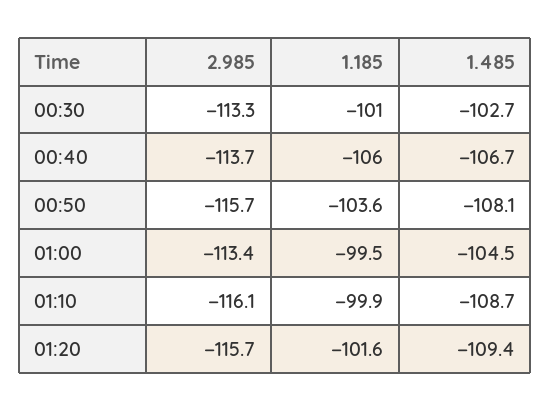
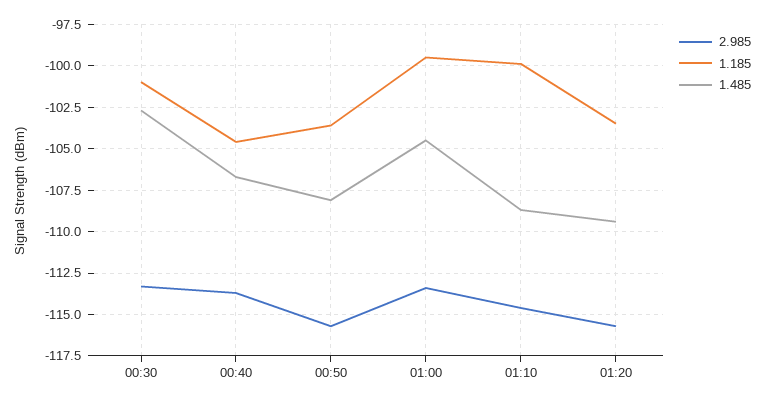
  {
    "2.985": {
      "00:30": -113.3,
      "00:40": -113.7,
      "00:50": -115.7,
      "01:00": -113.4,
-     "01:10": -116.1,
+     "01:10": -114.5,
      "01:20": -115.7
    },
    "1.185": {
      "00:30": -101,
-     "00:40": -106,
+     "00:40": -104.5,
      "00:50": -103.6,
      "01:00": -99.5,
      "01:10": -99.9,
-     "01:20": -101.6
+     "01:20": -103.5
    },
    "1.485": {
      "00:30": -102.7,
      "00:40": -106.7,
      "00:50": -108.1,
      "01:00": -104.5,
      "01:10": -108.7,
      "01:20": -109.4
    }
  }

